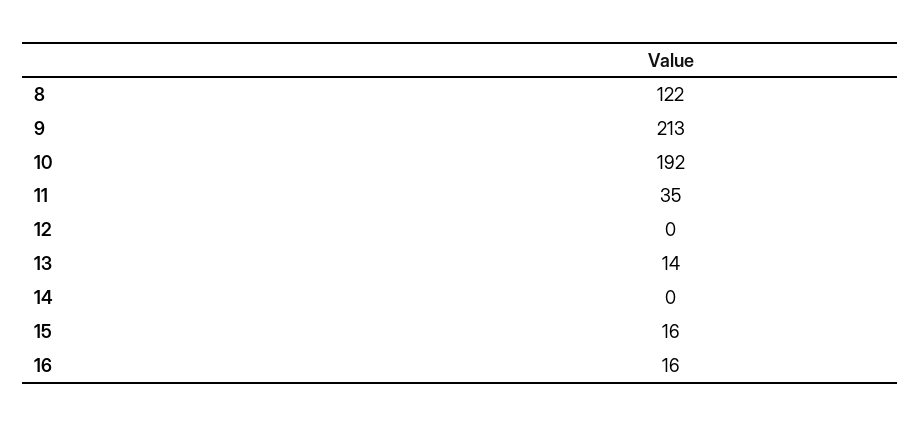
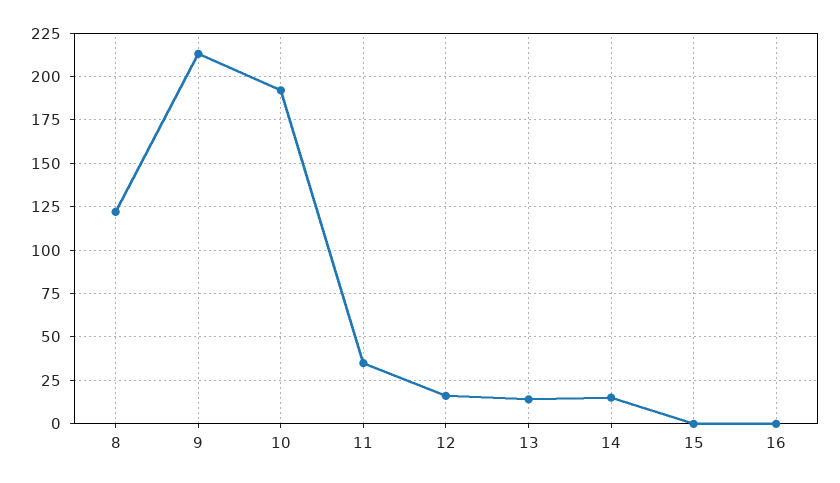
  {
    "8": 122,
    "9": 213,
    "10": 192,
    "11": 35,
-   "12": 0,
+   "12": 15,
    "13": 14,
-   "14": 0,
+   "14": 15,
-   "15": 16,
+   "15": 0,
-   "16": 16
+   "16": 0
  }

